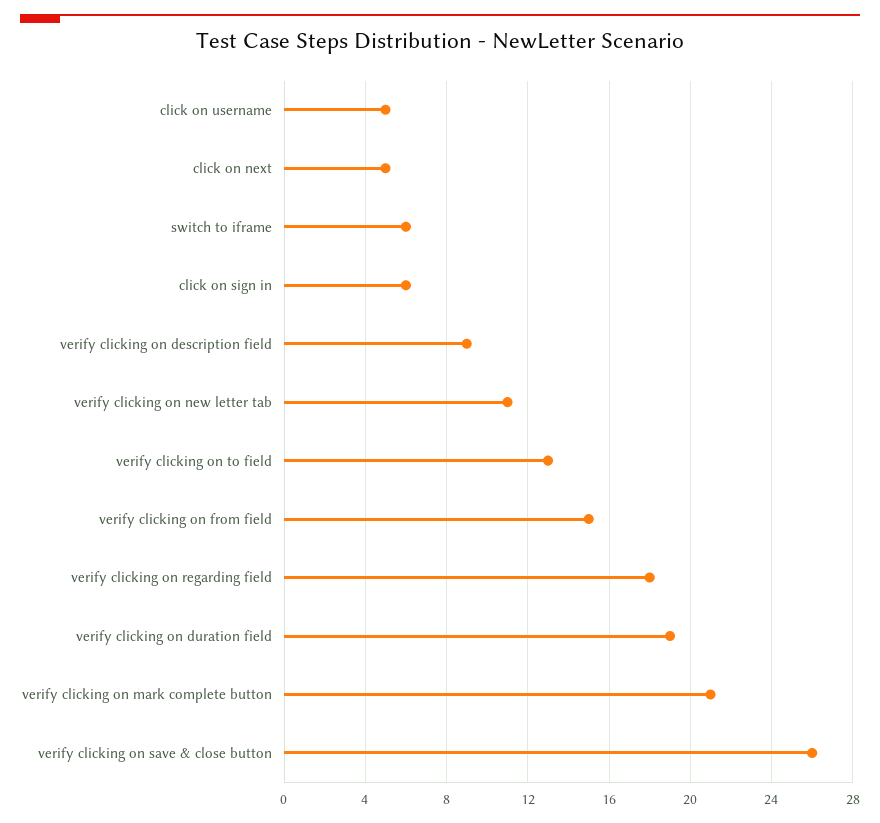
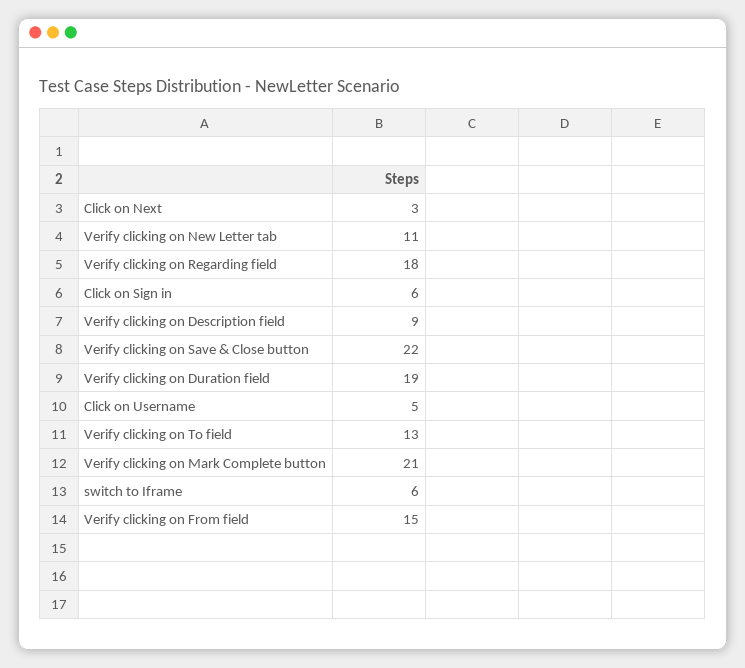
  {
    "click on username": 5,
-   "click on next": 5,
+   "click on next": 3,
    "switch to iframe": 6,
    "click on sign in": 6,
    "verify clicking on description field": 9,
    "verify clicking on new letter tab": 11,
    "verify clicking on to field": 13,
    "verify clicking on from field": 15,
    "verify clicking on regarding field": 18,
    "verify clicking on duration field": 19,
    "verify clicking on mark complete button": 21,
-   "verify clicking on save & close button": 26
+   "verify clicking on save & close button": 22
  }

